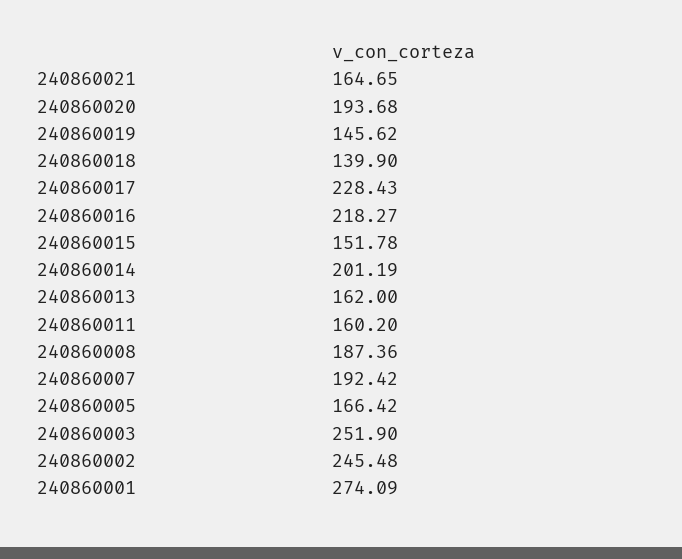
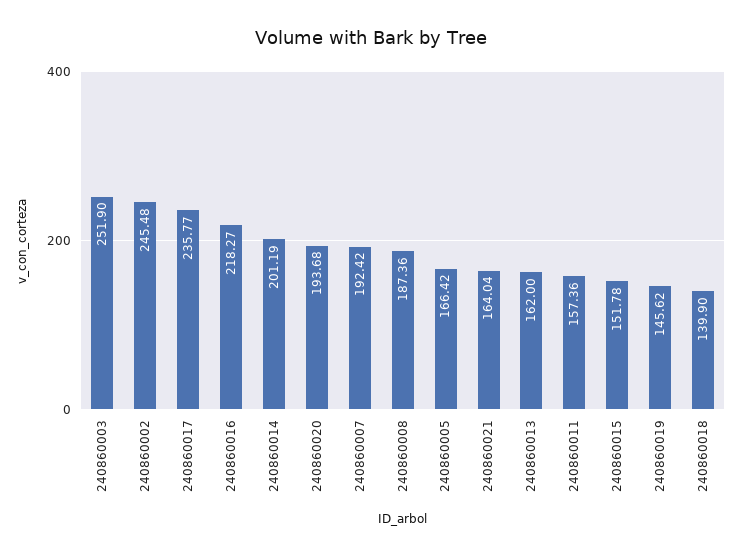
  {
-   "240860021": 164.65,
+   "240860021": 164.04,
    "240860020": 193.68,
    "240860019": 145.62,
    "240860018": 139.9,
-   "240860017": 228.43,
+   "240860017": 235.77,
    "240860016": 218.27,
    "240860015": 151.78,
    "240860014": 201.19,
    "240860013": 162,
-   "240860011": 160.2,
+   "240860011": 157.36,
    "240860008": 187.36,
    "240860007": 192.42,
    "240860005": 166.42,
    "240860003": 251.9,
-   "240860002": 245.48,
+   "240860002": 245.48
-   "240860001": 274.09
  }

